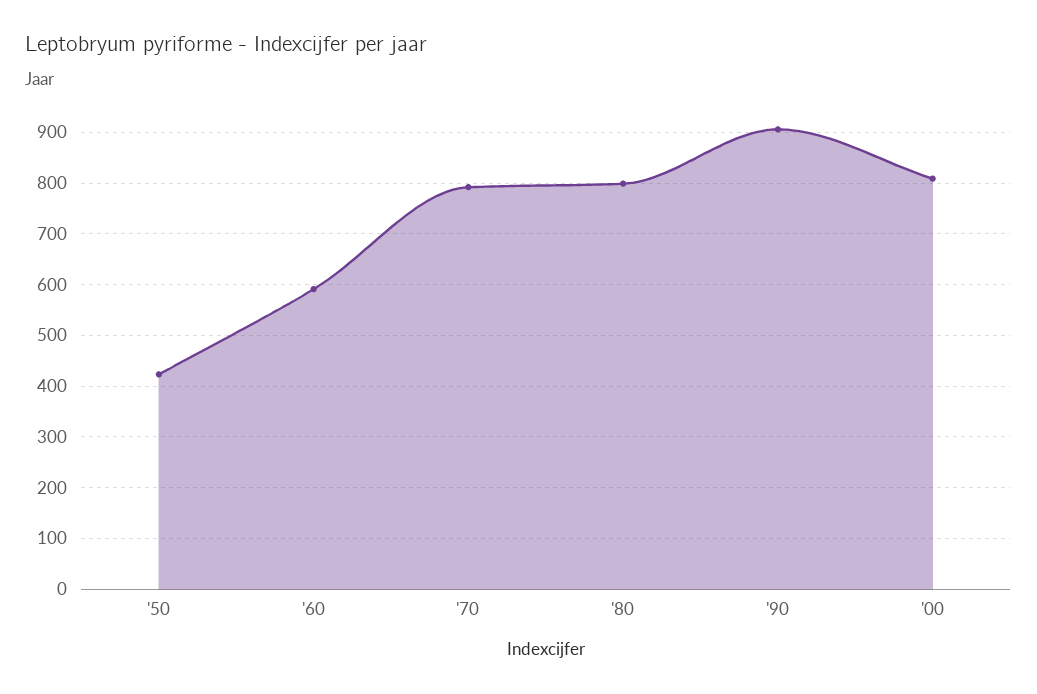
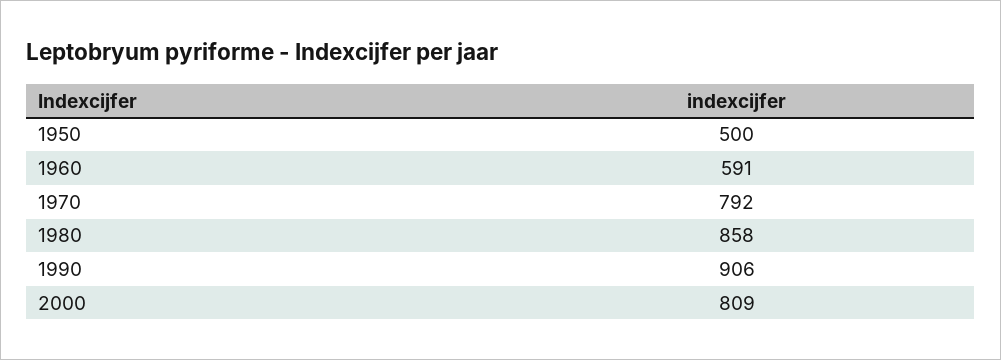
  {
-   "'50": 420,
+   "'50": 500,
    "'60": 591,
    "'70": 792,
-   "'80": 800,
+   "'80": 858,
    "'90": 906,
    "'00": 809
  }

